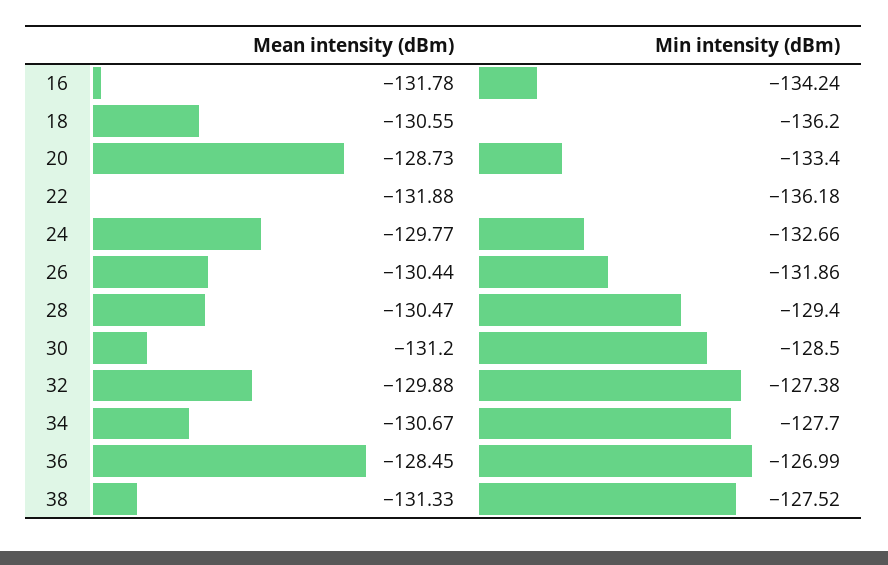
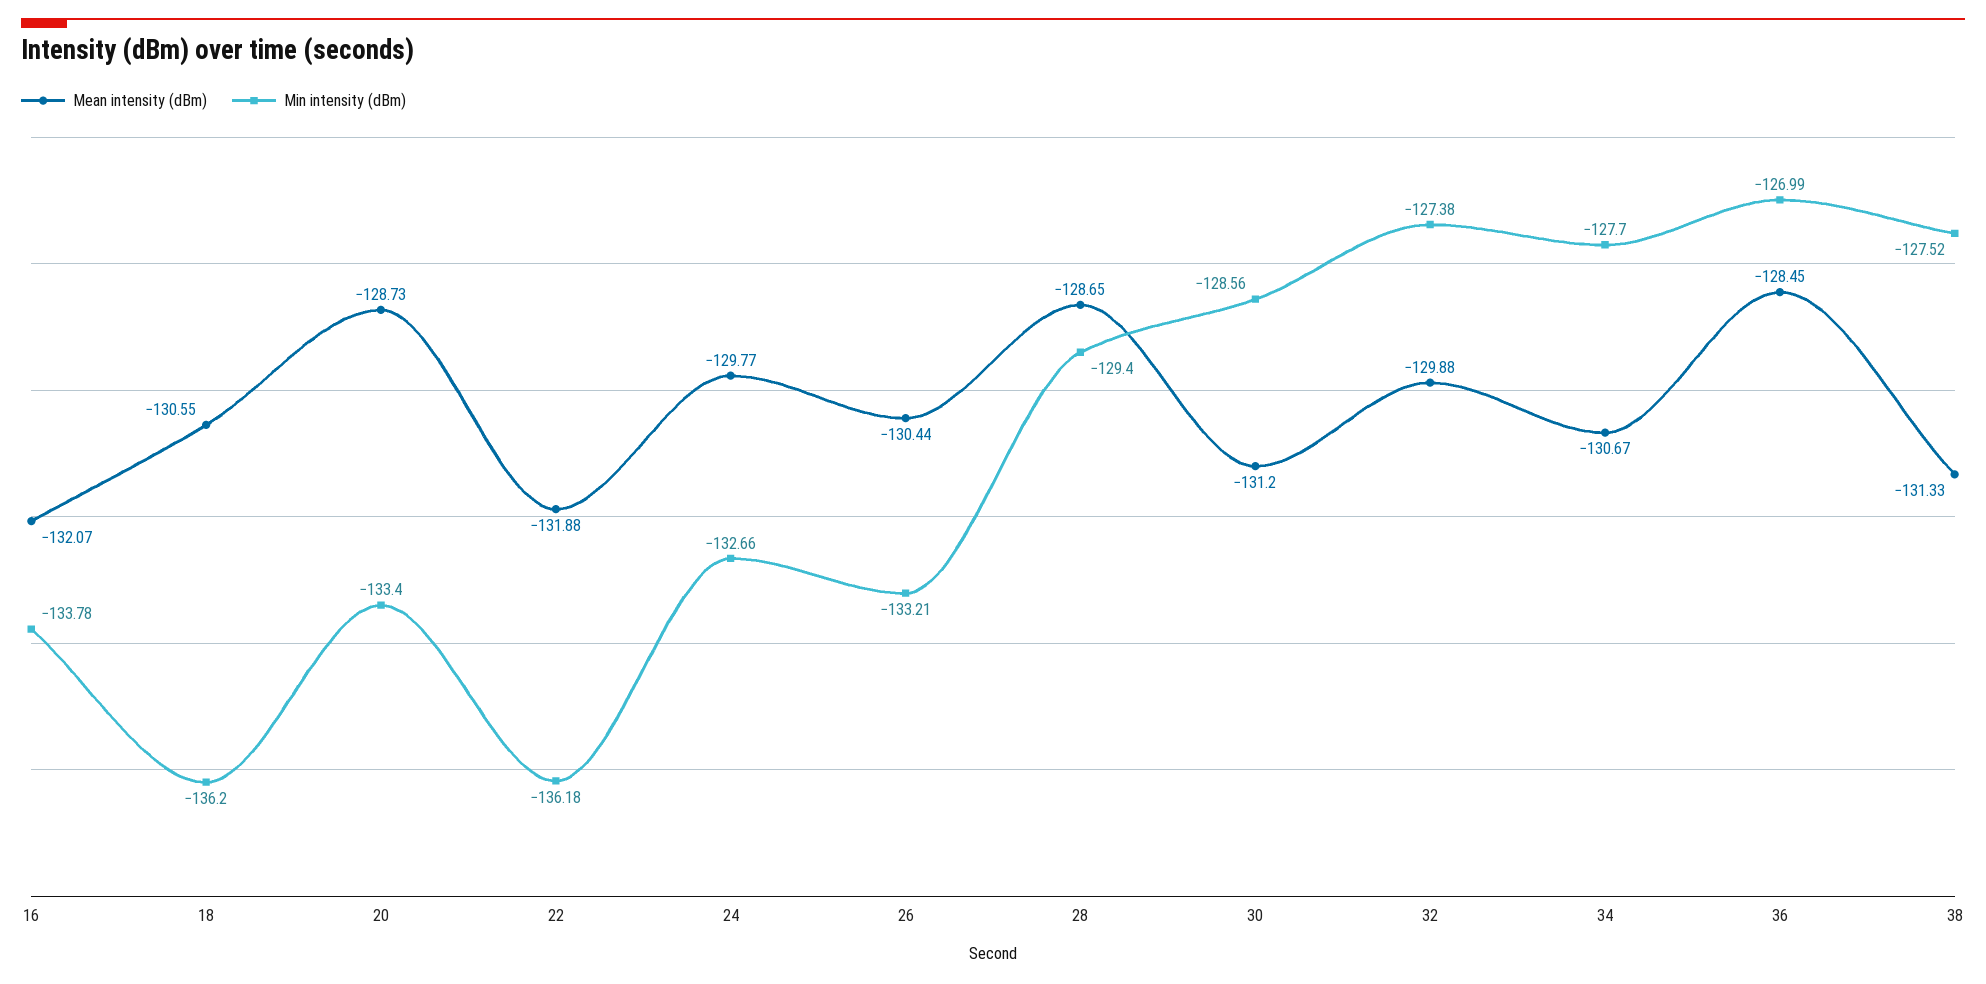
  {
    "Mean intensity (dBm)": {
-     "16": -131.78,
+     "16": -132.07,
      "18": -130.55,
      "20": -128.73,
      "22": -131.88,
      "24": -129.77,
      "26": -130.44,
-     "28": -130.47,
+     "28": -128.65,
      "30": -131.2,
      "32": -129.88,
      "34": -130.67,
      "36": -128.45,
      "38": -131.33
    },
    "Min intensity (dBm)": {
-     "16": -134.24,
+     "16": -133.78,
      "18": -136.2,
      "20": -133.4,
      "22": -136.18,
      "24": -132.66,
-     "26": -131.86,
+     "26": -133.21,
      "28": -129.4,
-     "30": -128.5,
+     "30": -128.56,
      "32": -127.38,
      "34": -127.7,
      "36": -126.99,
      "38": -127.52
    }
  }

